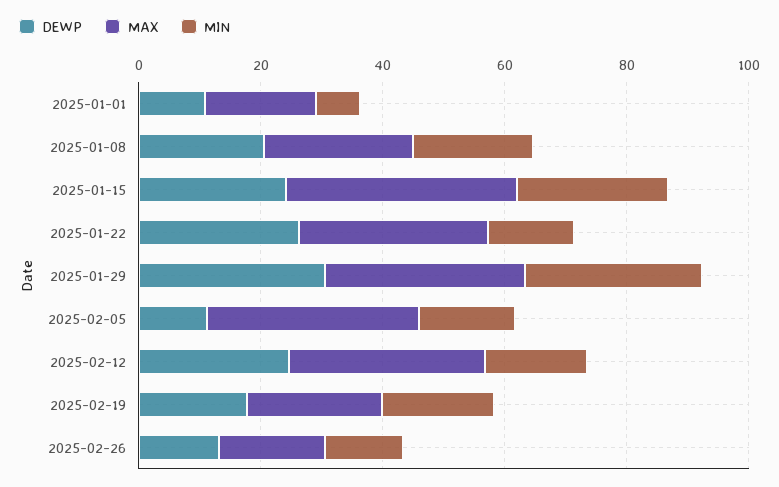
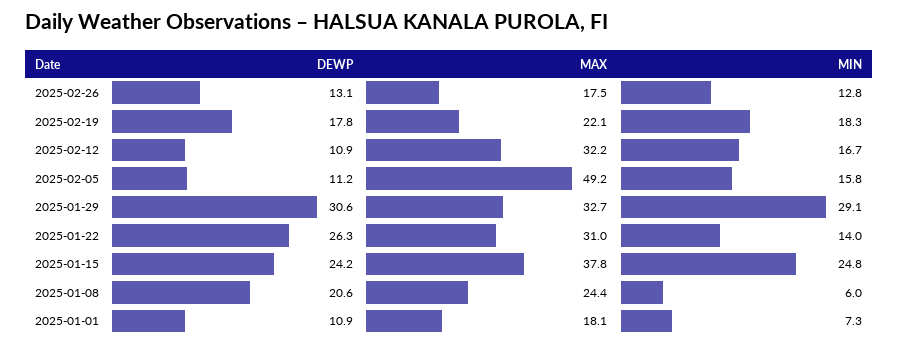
  {
    "DEWP": {
      "2025-01-01": 10.9,
      "2025-01-08": 20.6,
      "2025-01-15": 24.2,
      "2025-01-22": 26.3,
      "2025-01-29": 30.6,
      "2025-02-05": 11.2,
-     "2025-02-12": 25,
+     "2025-02-12": 10.9,
      "2025-02-19": 17.8,
      "2025-02-26": 13.1
    },
    "MAX": {
      "2025-01-01": 18.1,
      "2025-01-08": 24.4,
      "2025-01-15": 37.8,
      "2025-01-22": 31,
      "2025-01-29": 32.7,
-     "2025-02-05": 35,
+     "2025-02-05": 49.2,
      "2025-02-12": 32.2,
      "2025-02-19": 22.1,
      "2025-02-26": 17.5
    },
    "MIN": {
      "2025-01-01": 7.3,
-     "2025-01-08": 20,
+     "2025-01-08": 6,
      "2025-01-15": 24.8,
      "2025-01-22": 14,
      "2025-01-29": 29.1,
      "2025-02-05": 15.8,
      "2025-02-12": 16.7,
      "2025-02-19": 18.3,
      "2025-02-26": 12.8
    }
  }

